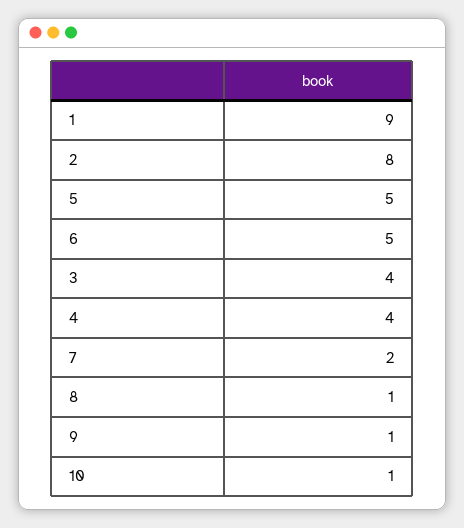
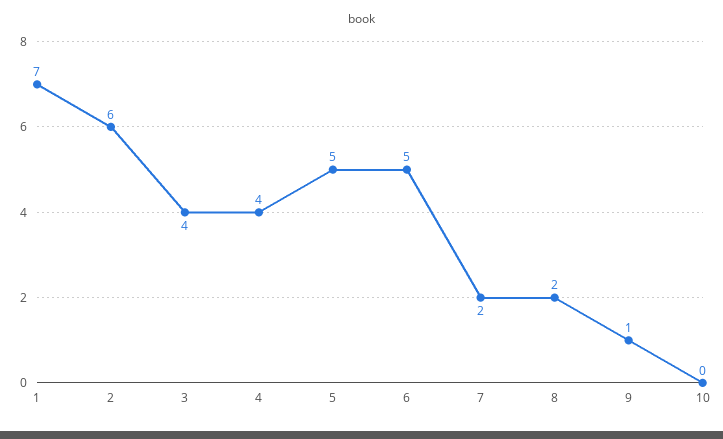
  {
-   "1": 9,
+   "1": 7,
-   "2": 8,
+   "2": 6,
    "5": 5,
    "6": 5,
    "3": 4,
    "4": 4,
    "7": 2,
-   "8": 1,
+   "8": 2,
    "9": 1,
-   "10": 1
+   "10": 0
  }

